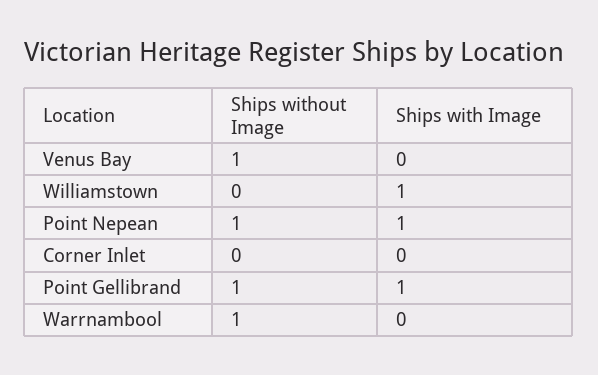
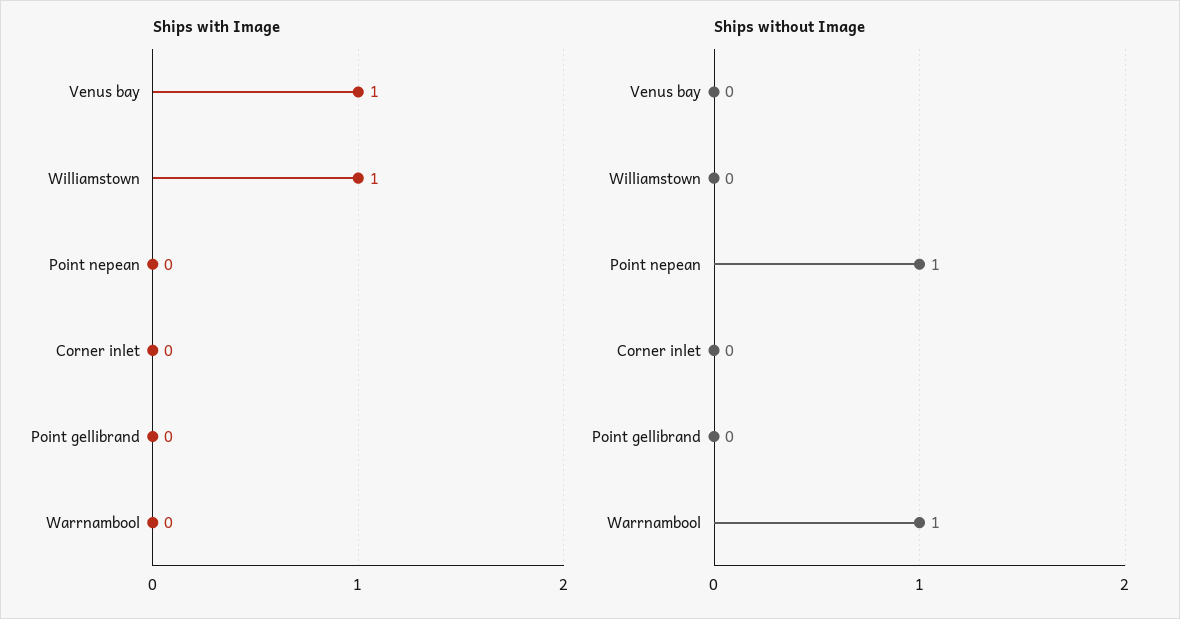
  {
    "Ships without Image": {
-     "Venus Bay": 1,
+     "Venus Bay": 0,
      "Williamstown": 0,
      "Point Nepean": 1,
      "Corner Inlet": 0,
-     "Point Gellibrand": 1,
+     "Point Gellibrand": 0,
      "Warrnambool": 1
    },
    "Ships with Image": {
-     "Venus Bay": 0,
+     "Venus Bay": 1,
      "Williamstown": 1,
-     "Point Nepean": 1,
+     "Point Nepean": 0,
      "Corner Inlet": 0,
-     "Point Gellibrand": 1,
+     "Point Gellibrand": 0,
      "Warrnambool": 0
    }
  }

